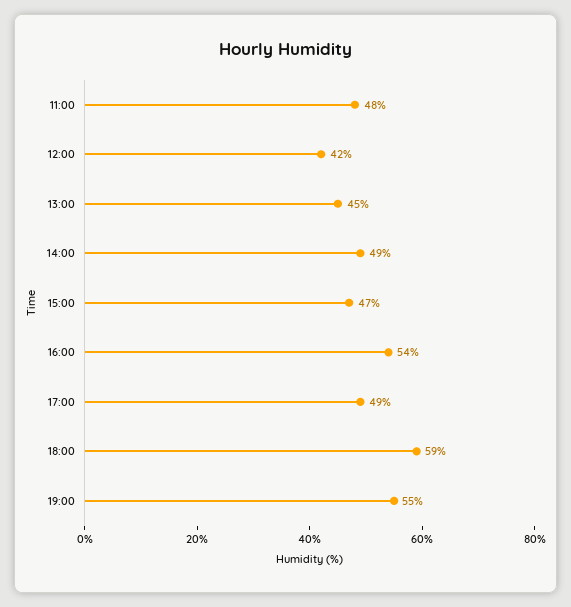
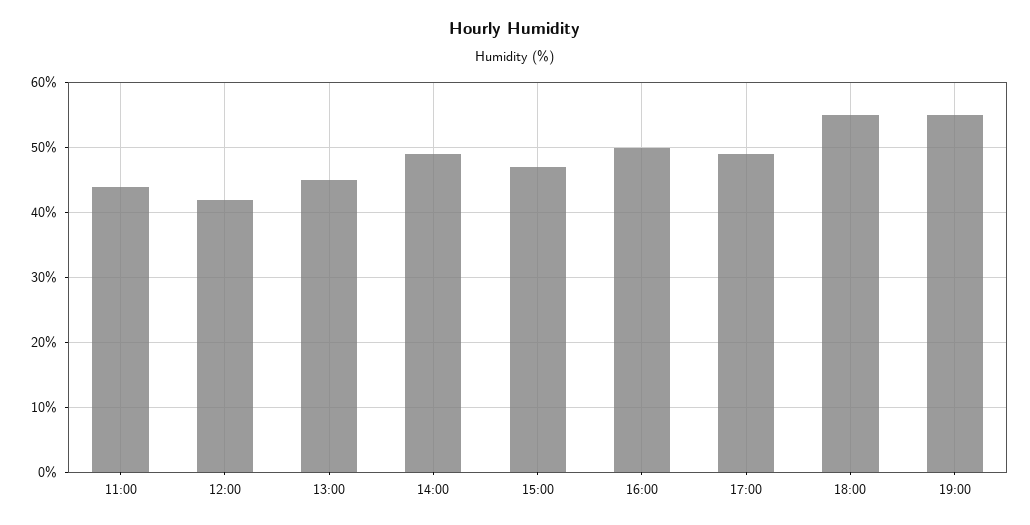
  {
-   "11:00": 48,
+   "11:00": 44,
    "12:00": 42,
    "13:00": 45,
    "14:00": 49,
    "15:00": 47,
-   "16:00": 54,
+   "16:00": 50,
    "17:00": 49,
-   "18:00": 59,
+   "18:00": 55,
    "19:00": 55
  }

